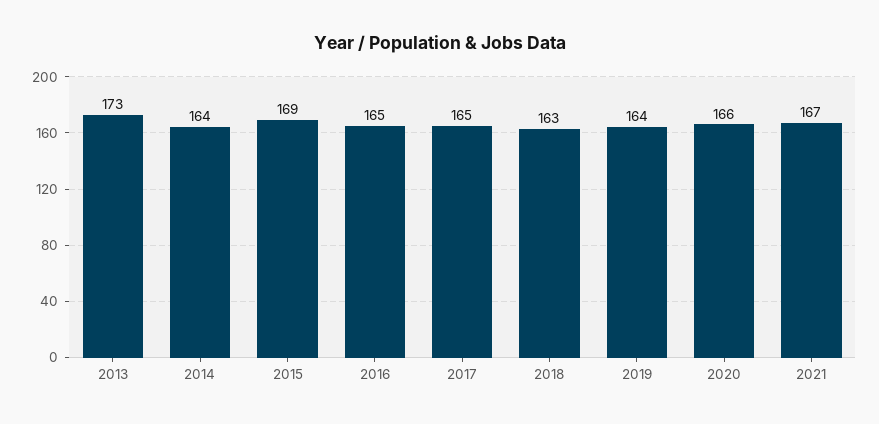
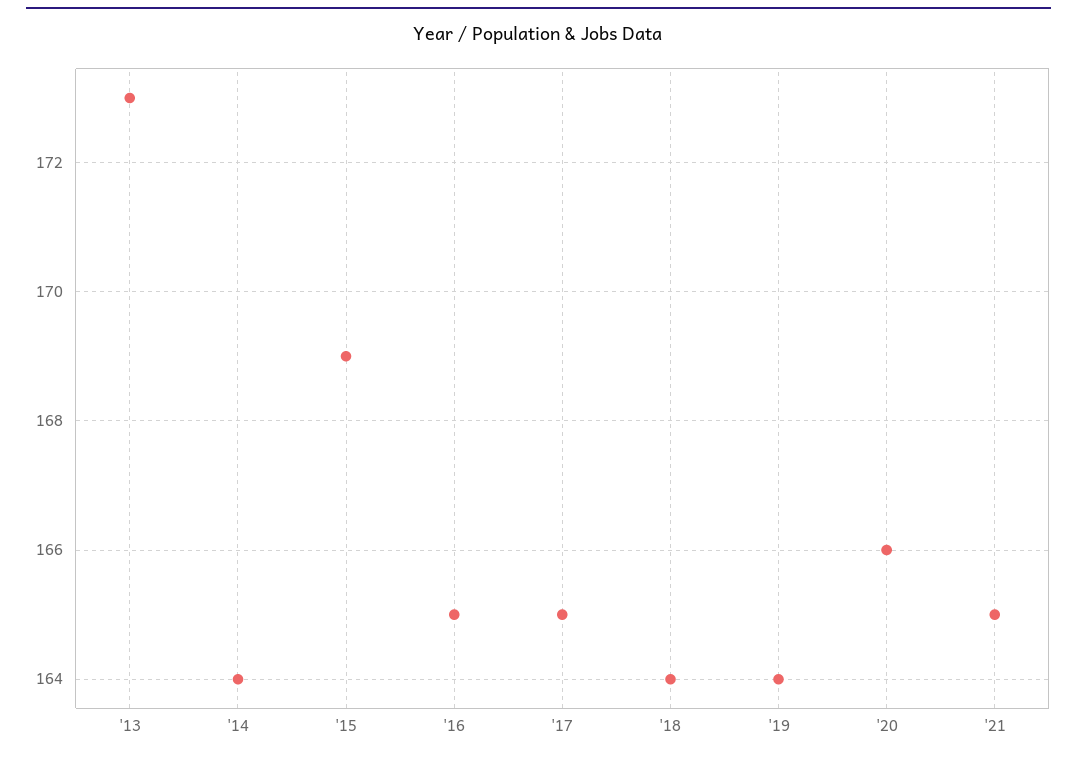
  {
    "2013": 173,
    "2014": 164,
    "2015": 169,
    "2016": 165,
    "2017": 165,
-   "2018": 163,
+   "2018": 164,
    "2019": 164,
    "2020": 166,
-   "2021": 167
+   "2021": 165
  }

